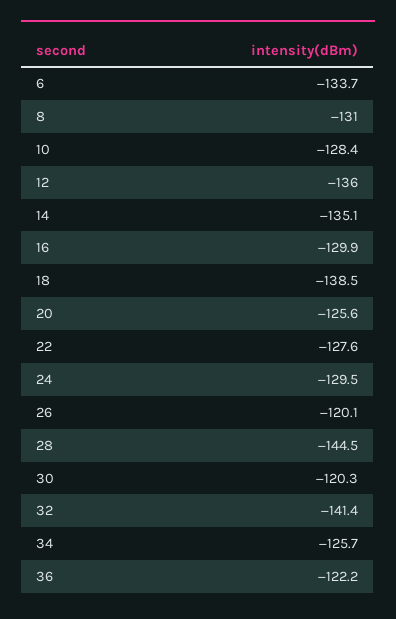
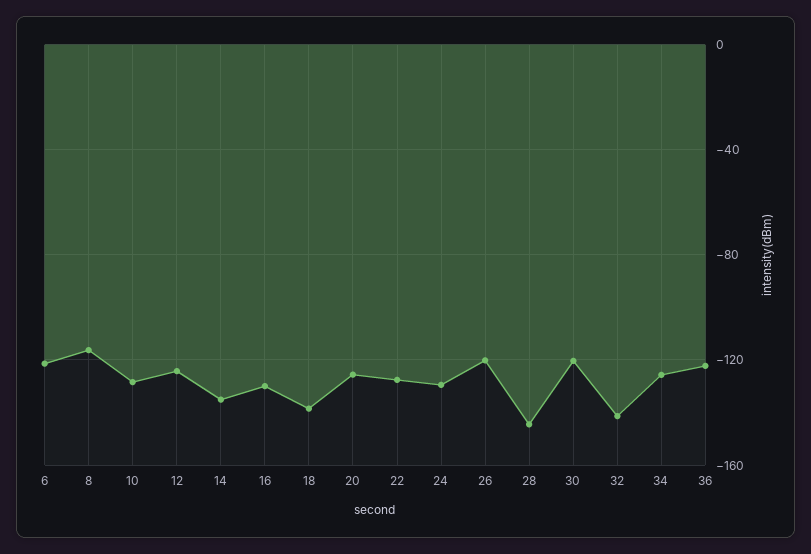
  {
-   "6": -133.7,
+   "6": -120,
-   "8": -131,
+   "8": -115,
    "10": -128.4,
-   "12": -136,
+   "12": -125,
    "14": -135.1,
    "16": -129.9,
    "18": -138.5,
    "20": -125.6,
    "22": -127.6,
    "24": -129.5,
    "26": -120.1,
    "28": -144.5,
    "30": -120.3,
    "32": -141.4,
    "34": -125.7,
    "36": -122.2
  }

